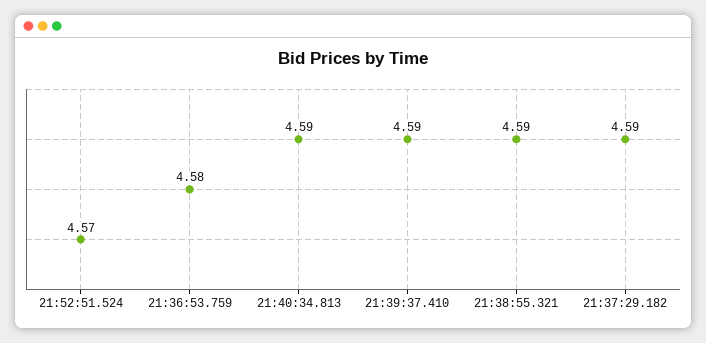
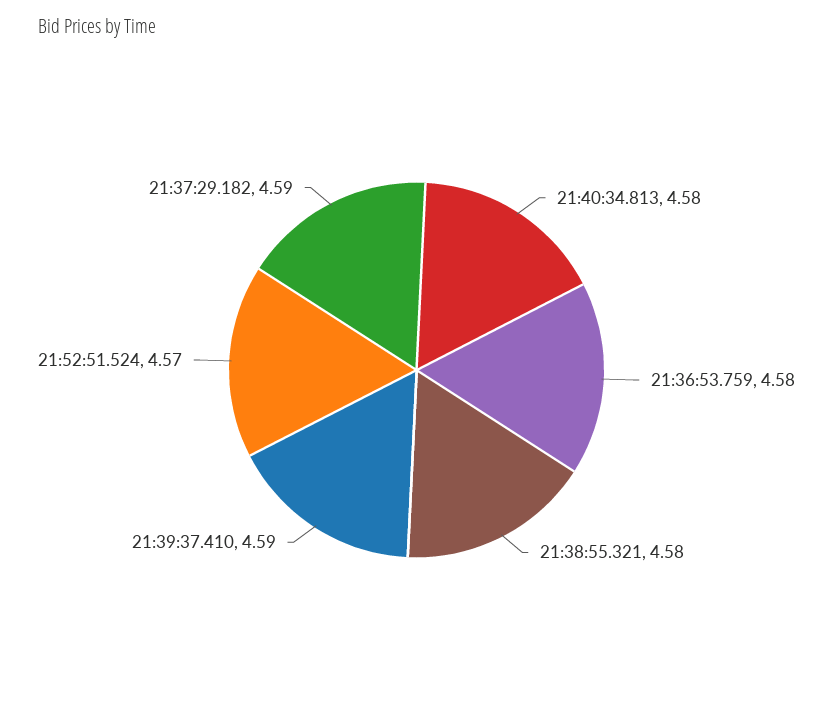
  {
    "21:52:51.524": 4.57,
    "21:36:53.759": 4.58,
-   "21:40:34.813": 4.59,
+   "21:40:34.813": 4.58,
    "21:39:37.410": 4.59,
-   "21:38:55.321": 4.59,
+   "21:38:55.321": 4.58,
    "21:37:29.182": 4.59
  }

